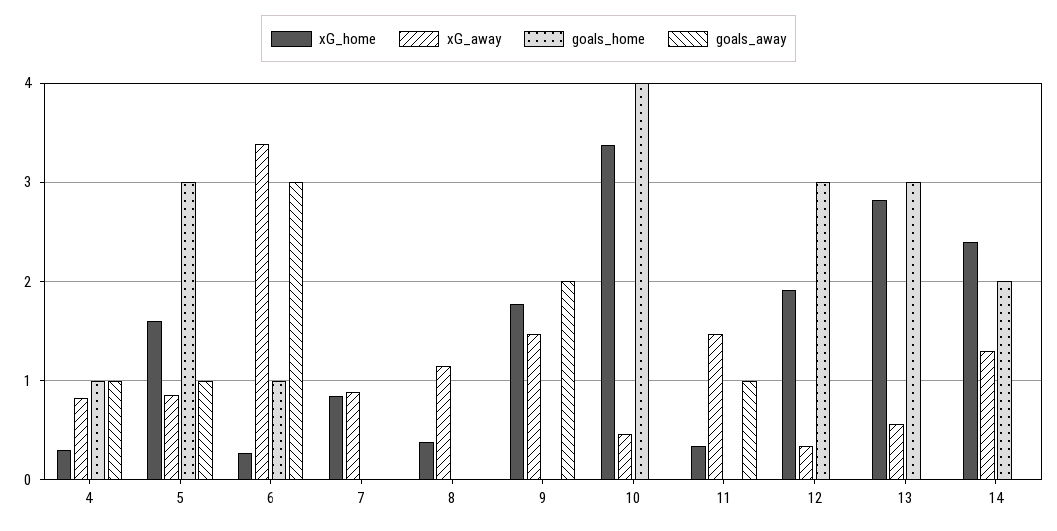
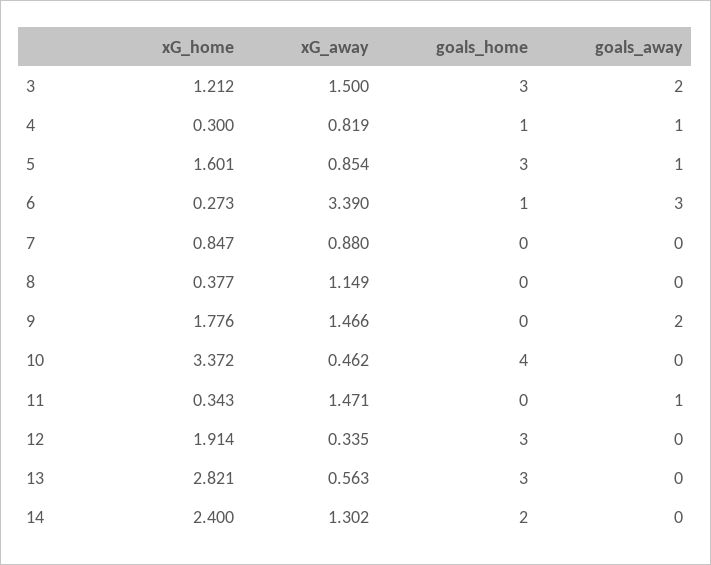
  {
    "xG_home": {
      "4": 0.3,
      "5": 1.601,
      "6": 0.273,
      "7": 0.847,
      "8": 0.377,
      "9": 1.776,
      "10": 3.372,
      "11": 0.343,
      "12": 1.914,
      "13": 2.821,
-     "14": 2.4
+     "14": 2.4,
+     "3": 1.212
    },
    "xG_away": {
      "4": 0.819,
      "5": 0.854,
      "6": 3.39,
      "7": 0.88,
      "8": 1.149,
      "9": 1.466,
      "10": 0.462,
      "11": 1.471,
      "12": 0.335,
      "13": 0.563,
-     "14": 1.302
+     "14": 1.302,
+     "3": 1.5
    },
    "goals_home": {
      "4": 1,
      "5": 3,
      "6": 1,
      "7": 0,
      "8": 0,
      "9": 0,
      "10": 4,
      "11": 0,
      "12": 3,
      "13": 3,
-     "14": 2
+     "14": 2,
+     "3": 3
    },
    "goals_away": {
      "4": 1,
      "5": 1,
      "6": 3,
      "7": 0,
      "8": 0,
      "9": 2,
      "10": 0,
      "11": 1,
      "12": 0,
      "13": 0,
-     "14": 0
+     "14": 0,
+     "3": 2
    }
  }

